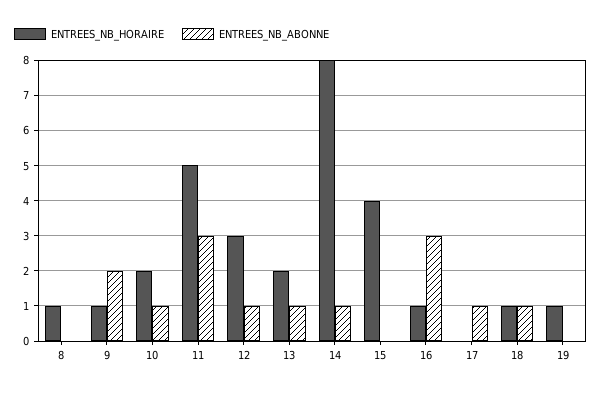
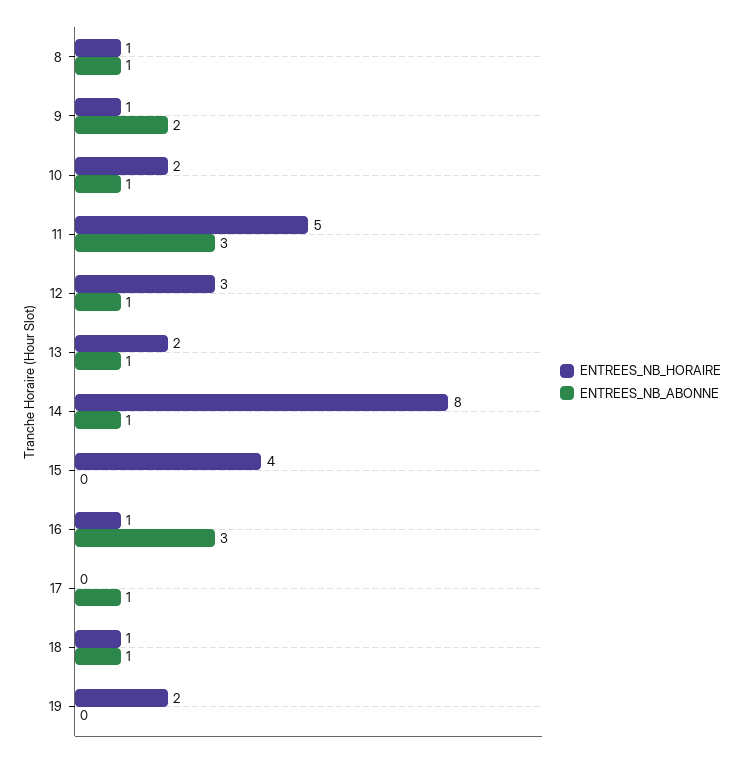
  {
    "ENTREES_NB_HORAIRE": {
      "8": 1,
      "9": 1,
      "10": 2,
      "11": 5,
      "12": 3,
      "13": 2,
      "14": 8,
      "15": 4,
      "16": 1,
      "17": 0,
      "18": 1,
-     "19": 1
+     "19": 2
    },
    "ENTREES_NB_ABONNE": {
-     "8": 0,
+     "8": 1,
      "9": 2,
      "10": 1,
      "11": 3,
      "12": 1,
      "13": 1,
      "14": 1,
      "15": 0,
      "16": 3,
      "17": 1,
      "18": 1,
      "19": 0
    }
  }

